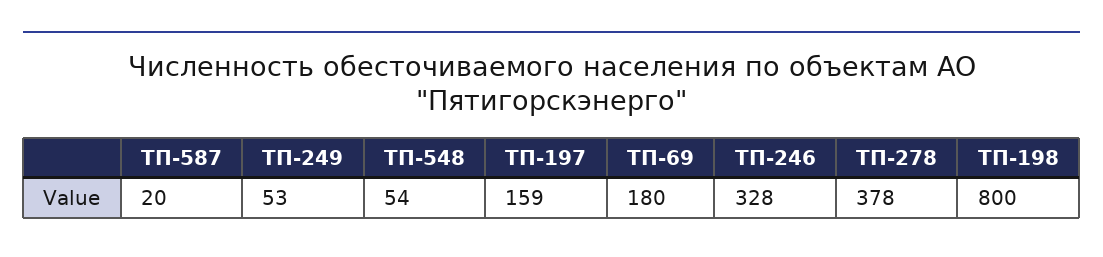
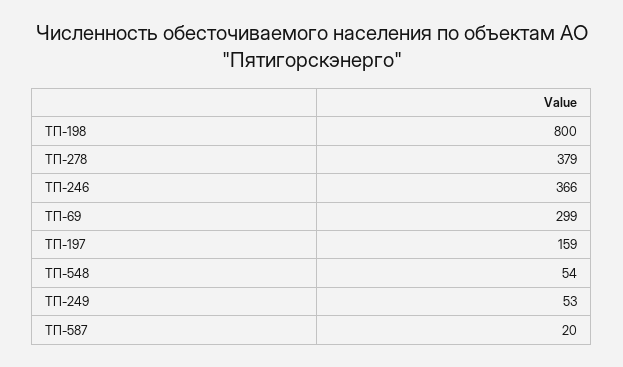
  {
    "ТП-587": 20,
    "ТП-249": 53,
    "ТП-548": 54,
    "ТП-197": 159,
-   "ТП-69": 180,
+   "ТП-69": 299,
-   "ТП-246": 328,
+   "ТП-246": 366,
-   "ТП-278": 378,
+   "ТП-278": 379,
    "ТП-198": 800
  }

